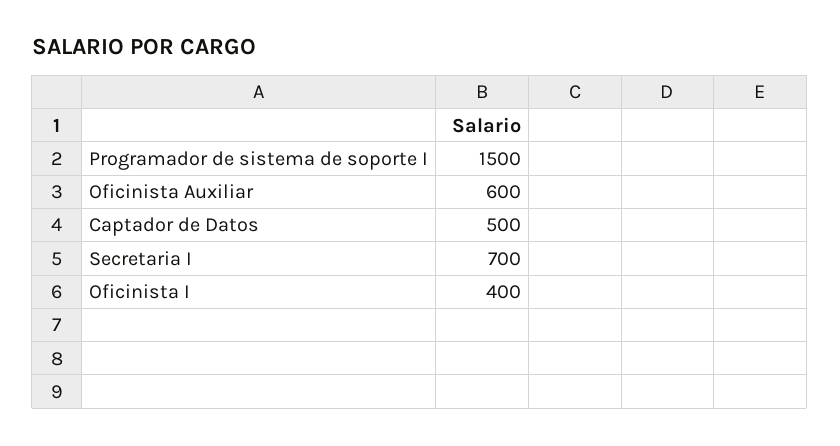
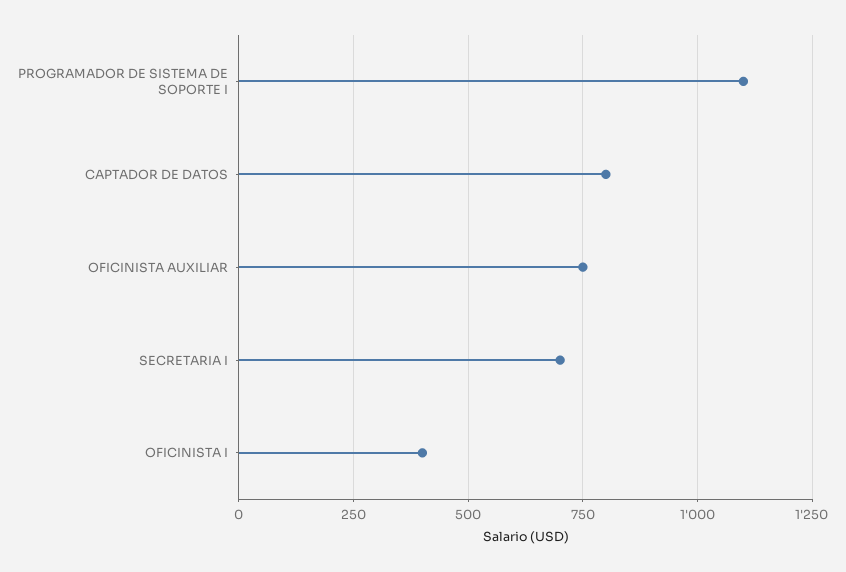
  {
-   "Programador de sistema de soporte I": 1500,
+   "Programador de sistema de soporte I": 1100,
-   "Oficinista Auxiliar": 600,
+   "Oficinista Auxiliar": 750,
-   "Captador de Datos": 500,
+   "Captador de Datos": 800,
    "Secretaria I": 700,
    "Oficinista I": 400
  }

